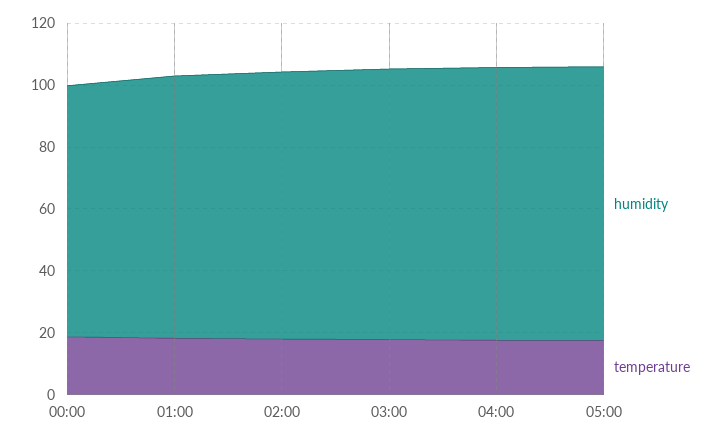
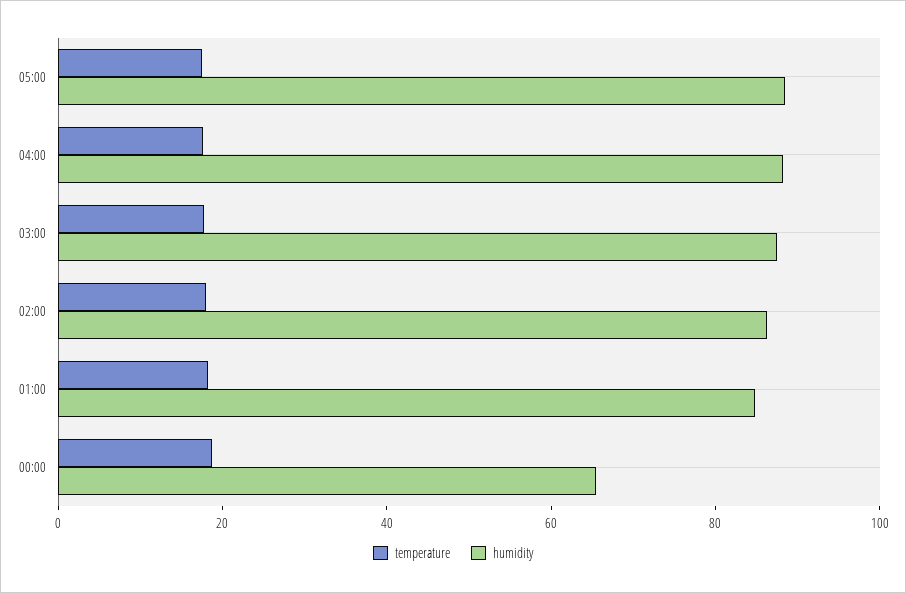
  {
    "humidity": {
-     "00:00": 80,
+     "00:00": 65,
      "01:00": 85,
      "02:00": 85,
      "03:00": 90,
      "04:00": 90,
      "05:00": 90
    },
    "temperature": {
      "00:00": 20,
      "01:00": 20,
      "02:00": 20,
      "03:00": 20,
      "04:00": 20,
      "05:00": 20
    }
  }

